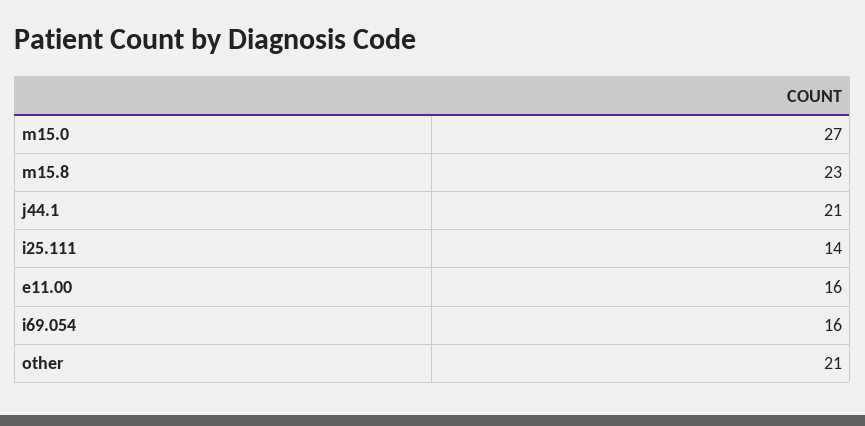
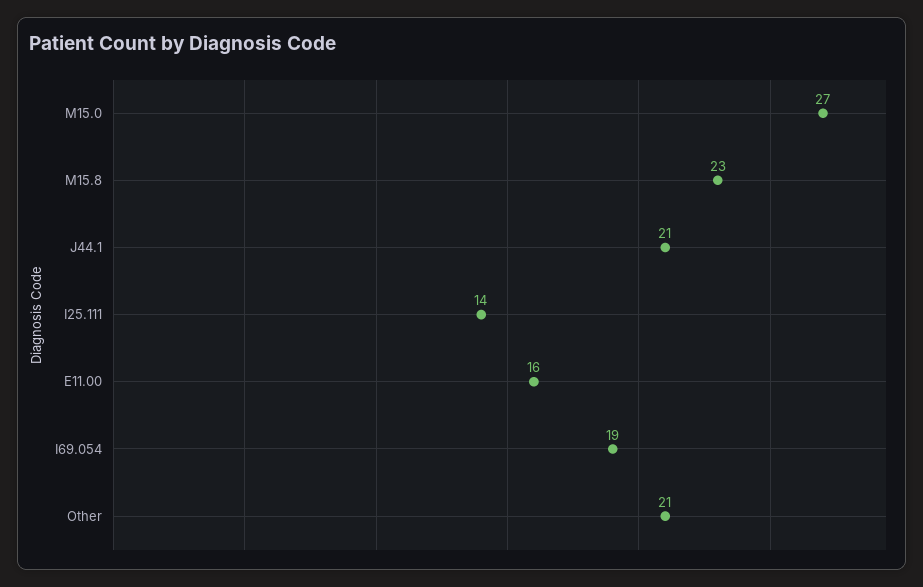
  {
    "m15.0": 27,
    "m15.8": 23,
    "j44.1": 21,
    "i25.111": 14,
    "e11.00": 16,
-   "i69.054": 16,
+   "i69.054": 19,
    "other": 21
  }

